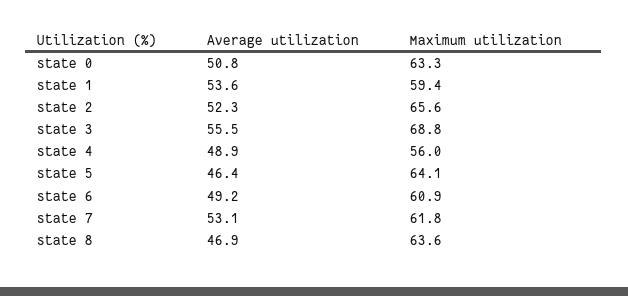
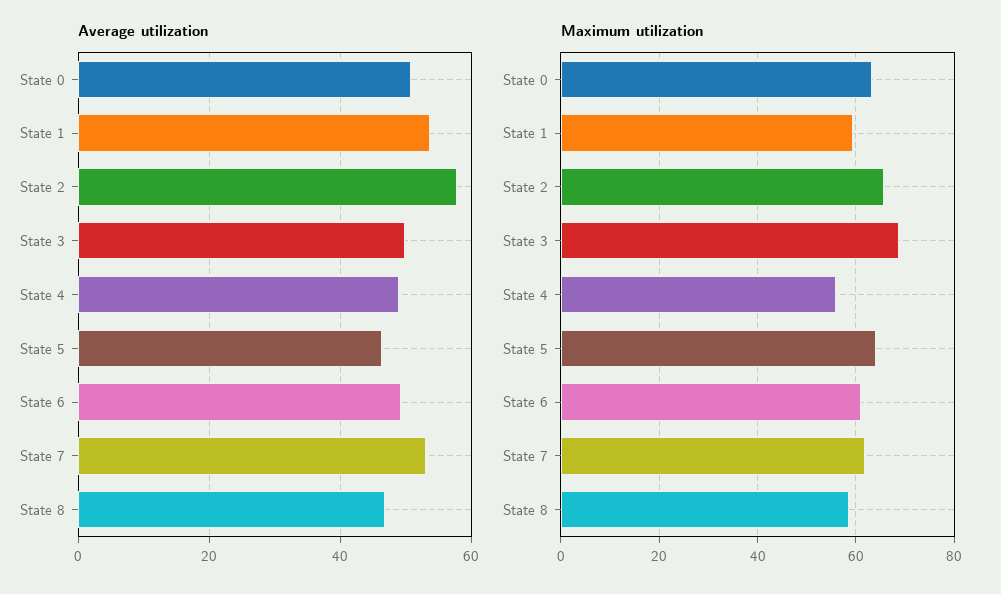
  {
    "Average utilization": {
      "state 0": 50.8,
      "state 1": 53.6,
-     "state 2": 52.3,
+     "state 2": 58,
-     "state 3": 55.5,
+     "state 3": 50,
      "state 4": 48.9,
      "state 5": 46.4,
      "state 6": 49.2,
      "state 7": 53.1,
      "state 8": 46.9
    },
    "Maximum utilization": {
      "state 0": 63.3,
      "state 1": 59.4,
      "state 2": 65.6,
      "state 3": 68.8,
      "state 4": 56,
      "state 5": 64.1,
      "state 6": 60.9,
      "state 7": 61.8,
-     "state 8": 63.6
+     "state 8": 58
    }
  }

